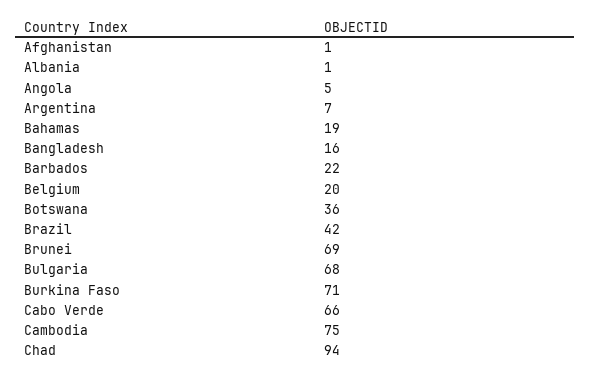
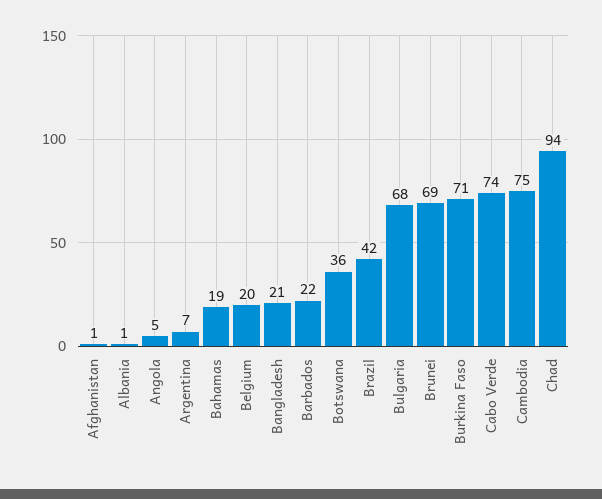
  {
    "Afghanistan": 1,
    "Albania": 1,
    "Angola": 5,
    "Argentina": 7,
    "Bahamas": 19,
-   "Bangladesh": 16,
+   "Bangladesh": 21,
    "Barbados": 22,
    "Belgium": 20,
    "Botswana": 36,
    "Brazil": 42,
    "Brunei": 69,
    "Bulgaria": 68,
    "Burkina Faso": 71,
-   "Cabo Verde": 66,
+   "Cabo Verde": 74,
    "Cambodia": 75,
    "Chad": 94
  }

